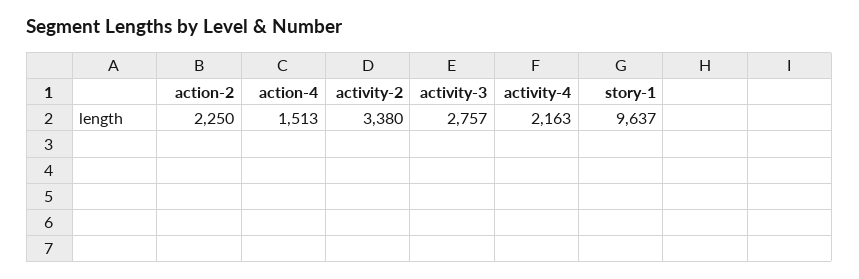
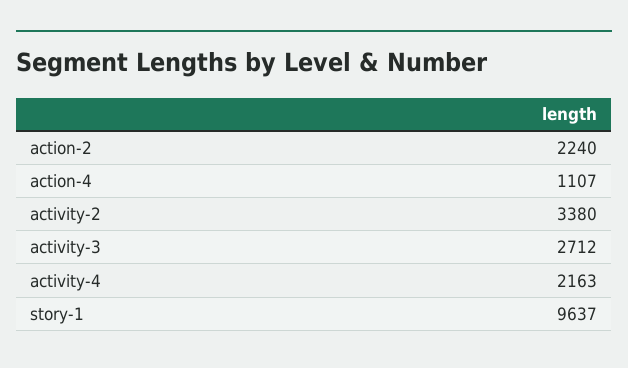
  {
-   "action-2": 2250,
+   "action-2": 2240,
-   "action-4": 1513,
+   "action-4": 1107,
    "activity-2": 3380,
-   "activity-3": 2757,
+   "activity-3": 2712,
    "activity-4": 2163,
    "story-1": 9637
  }

